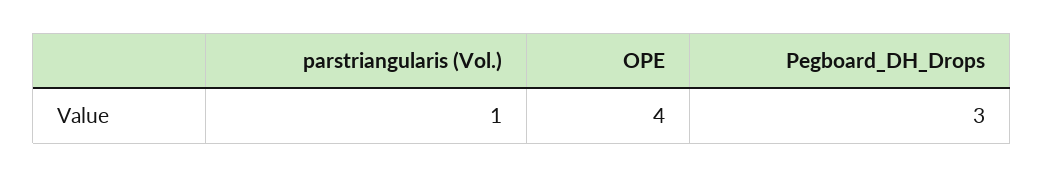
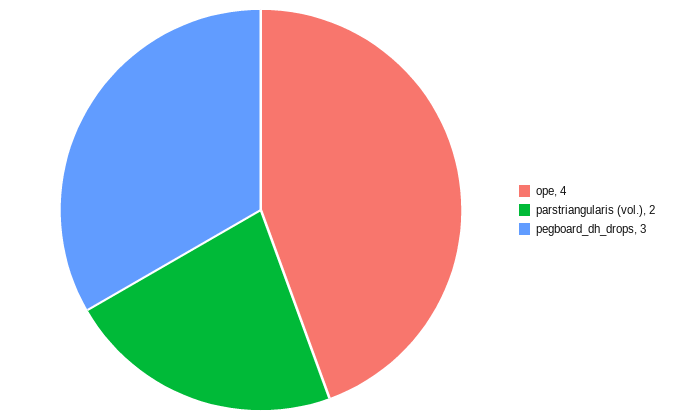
  {
-   "parstriangularis (Vol.)": 1,
+   "parstriangularis (Vol.)": 2,
    "OPE": 4,
    "Pegboard_DH_Drops": 3
  }

